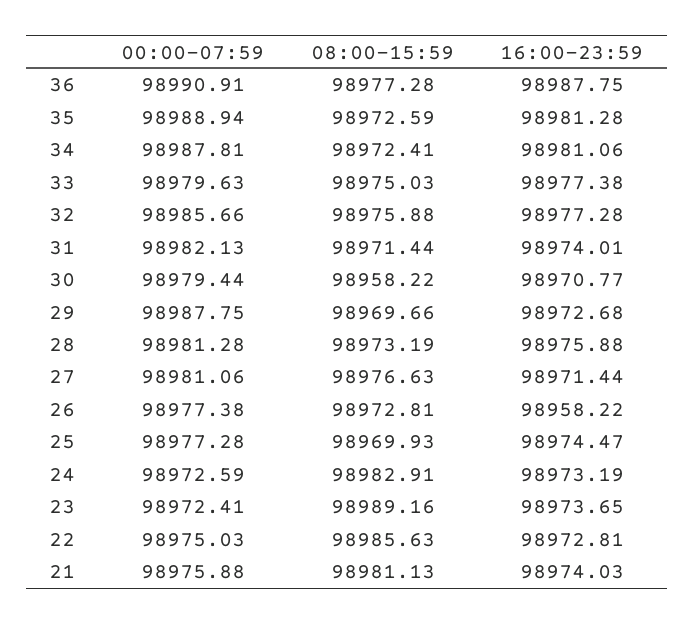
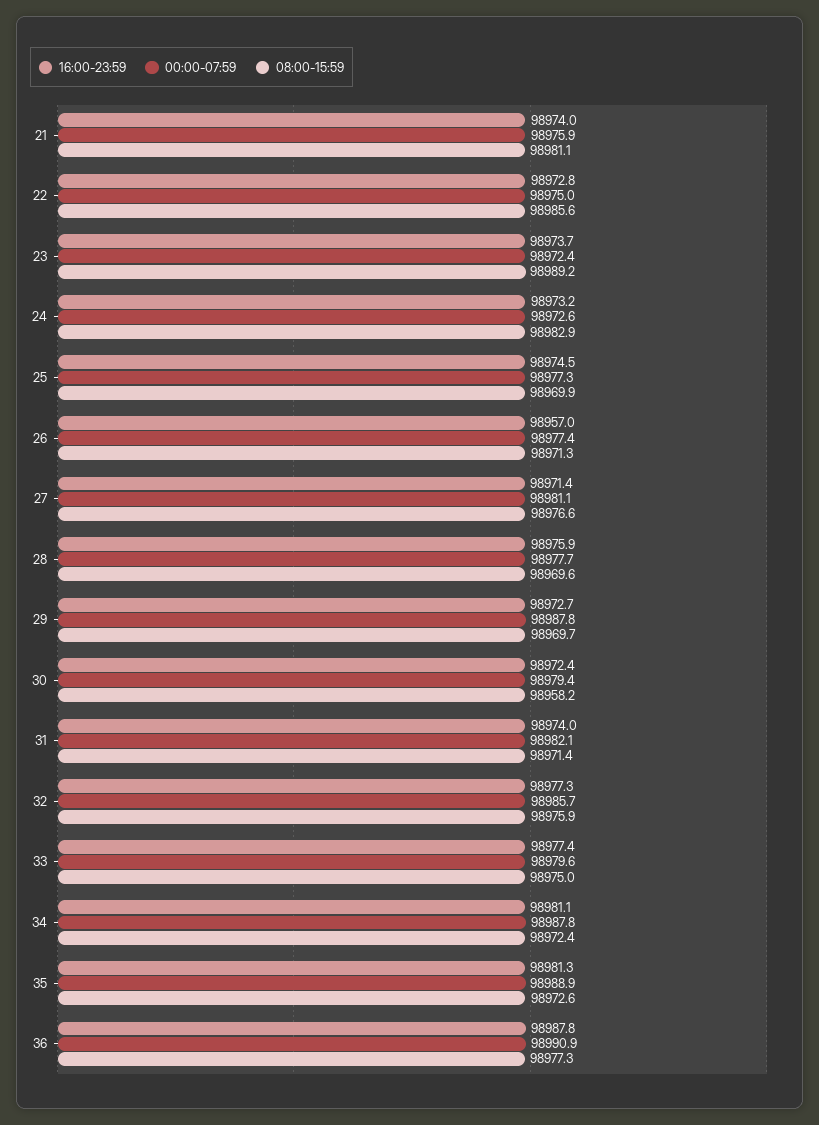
  {
    "00:00-07:59": {
      "36": 98990.91,
      "35": 98988.94,
      "34": 98987.81,
      "33": 98979.63,
      "32": 98985.66,
      "31": 98982.13,
      "30": 98979.44,
      "29": 98987.75,
-     "28": 98981.28,
+     "28": 98977.7,
      "27": 98981.06,
      "26": 98977.38,
      "25": 98977.28,
      "24": 98972.59,
      "23": 98972.41,
      "22": 98975.03,
      "21": 98975.88
    },
    "08:00-15:59": {
      "36": 98977.28,
      "35": 98972.59,
      "34": 98972.41,
      "33": 98975.03,
      "32": 98975.88,
      "31": 98971.44,
      "30": 98958.22,
      "29": 98969.66,
-     "28": 98973.19,
+     "28": 98969.6,
      "27": 98976.63,
-     "26": 98972.81,
+     "26": 98971.3,
      "25": 98969.93,
      "24": 98982.91,
      "23": 98989.16,
      "22": 98985.63,
      "21": 98981.13
    },
    "16:00-23:59": {
      "36": 98987.75,
      "35": 98981.28,
      "34": 98981.06,
      "33": 98977.38,
      "32": 98977.28,
      "31": 98974.01,
-     "30": 98970.77,
+     "30": 98972.4,
      "29": 98972.68,
      "28": 98975.88,
      "27": 98971.44,
-     "26": 98958.22,
+     "26": 98957,
      "25": 98974.47,
      "24": 98973.19,
      "23": 98973.65,
      "22": 98972.81,
      "21": 98974.03
    }
  }

